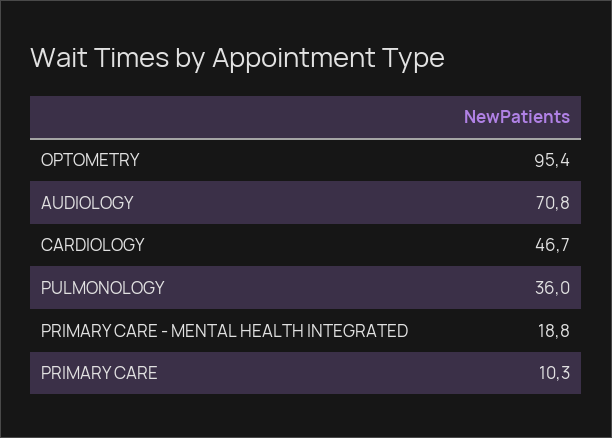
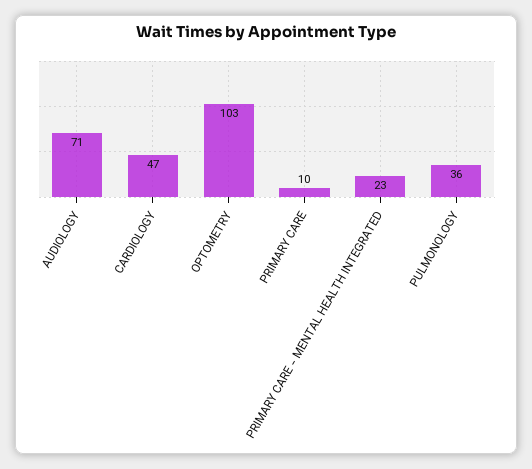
  {
-   "OPTOMETRY": 95.4,
+   "OPTOMETRY": 103,
    "AUDIOLOGY": 70.8,
    "CARDIOLOGY": 46.7,
    "PULMONOLOGY": 36,
-   "PRIMARY CARE - MENTAL HEALTH INTEGRATED": 18.8,
+   "PRIMARY CARE - MENTAL HEALTH INTEGRATED": 23,
    "PRIMARY CARE": 10.3
  }

